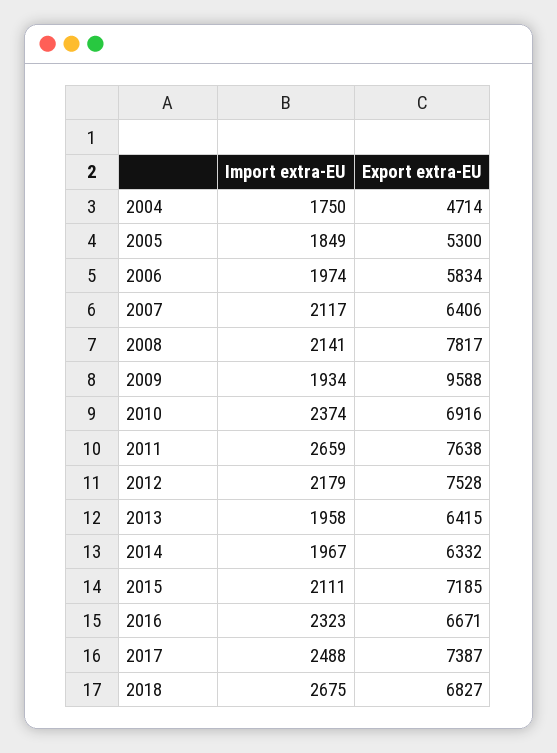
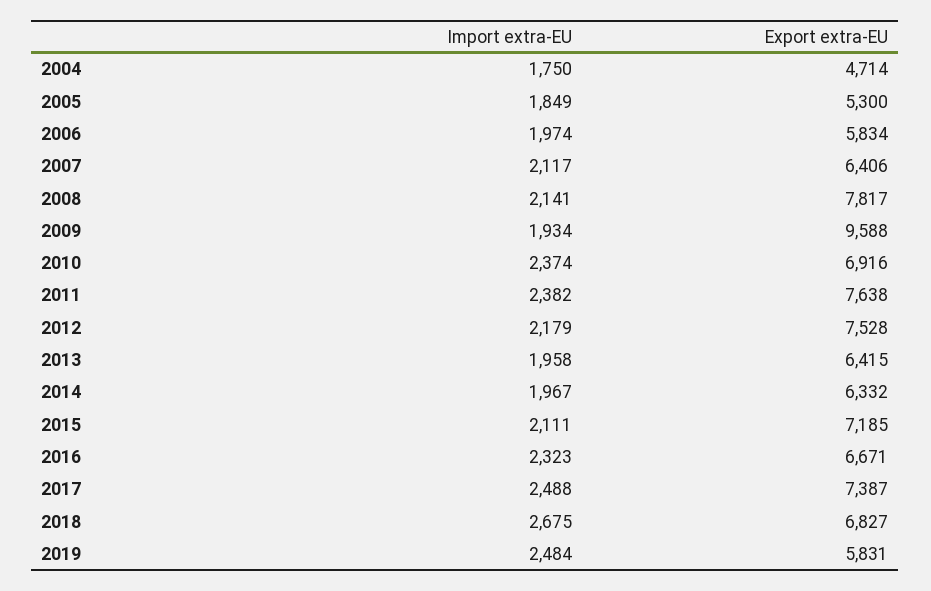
  {
    "Import extra-EU": {
      "2004": 1750,
      "2005": 1849,
      "2006": 1974,
      "2007": 2117,
      "2008": 2141,
      "2009": 1934,
      "2010": 2374,
-     "2011": 2659,
+     "2011": 2382,
      "2012": 2179,
      "2013": 1958,
      "2014": 1967,
      "2015": 2111,
      "2016": 2323,
      "2017": 2488,
-     "2018": 2675
+     "2018": 2675,
+     "2019": 2484
    },
    "Export extra-EU": {
      "2004": 4714,
      "2005": 5300,
      "2006": 5834,
      "2007": 6406,
      "2008": 7817,
      "2009": 9588,
      "2010": 6916,
      "2011": 7638,
      "2012": 7528,
      "2013": 6415,
      "2014": 6332,
      "2015": 7185,
      "2016": 6671,
      "2017": 7387,
-     "2018": 6827
+     "2018": 6827,
+     "2019": 5831
    }
  }

